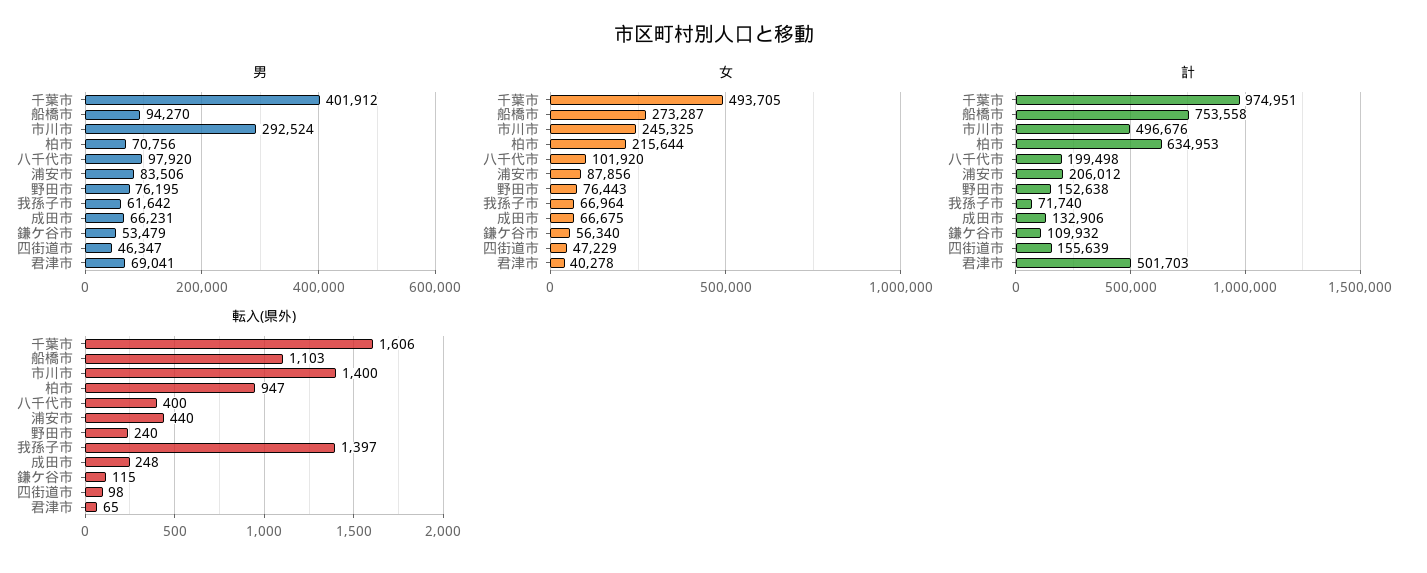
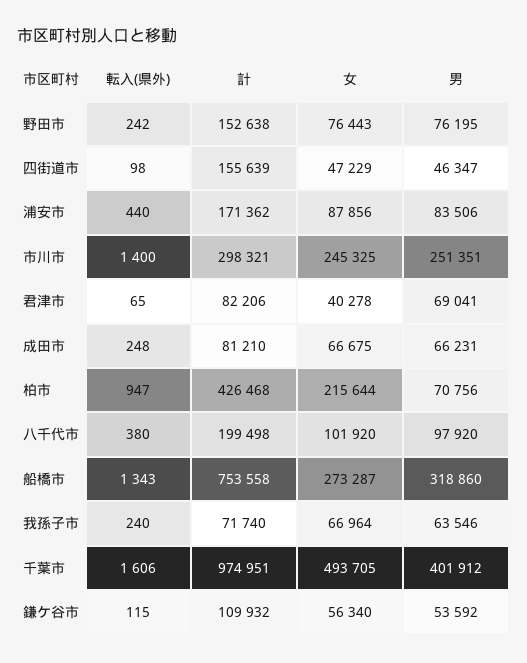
  {
    "男": {
      "千葉市": 401912,
-     "船橋市": 94270,
+     "船橋市": 318860,
-     "市川市": 292524,
+     "市川市": 251351,
      "柏市": 70756,
      "八千代市": 97920,
      "浦安市": 83506,
      "野田市": 76195,
-     "我孫子市": 61642,
+     "我孫子市": 63546,
      "成田市": 66231,
-     "鎌ケ谷市": 53479,
+     "鎌ケ谷市": 53592,
      "四街道市": 46347,
      "君津市": 69041
    },
    "女": {
      "千葉市": 493705,
      "船橋市": 273287,
      "市川市": 245325,
      "柏市": 215644,
      "八千代市": 101920,
      "浦安市": 87856,
      "野田市": 76443,
      "我孫子市": 66964,
      "成田市": 66675,
      "鎌ケ谷市": 56340,
      "四街道市": 47229,
      "君津市": 40278
    },
    "計": {
      "千葉市": 974951,
      "船橋市": 753558,
-     "市川市": 496676,
+     "市川市": 298321,
-     "柏市": 634953,
+     "柏市": 426468,
      "八千代市": 199498,
-     "浦安市": 206012,
+     "浦安市": 171362,
      "野田市": 152638,
      "我孫子市": 71740,
-     "成田市": 132906,
+     "成田市": 81210,
      "鎌ケ谷市": 109932,
      "四街道市": 155639,
-     "君津市": 501703
+     "君津市": 82206
    },
    "転入(県外)": {
      "千葉市": 1606,
-     "船橋市": 1103,
+     "船橋市": 1343,
      "市川市": 1400,
      "柏市": 947,
-     "八千代市": 400,
+     "八千代市": 380,
      "浦安市": 440,
-     "野田市": 240,
+     "野田市": 242,
-     "我孫子市": 1397,
+     "我孫子市": 240,
      "成田市": 248,
      "鎌ケ谷市": 115,
      "四街道市": 98,
      "君津市": 65
    }
  }

